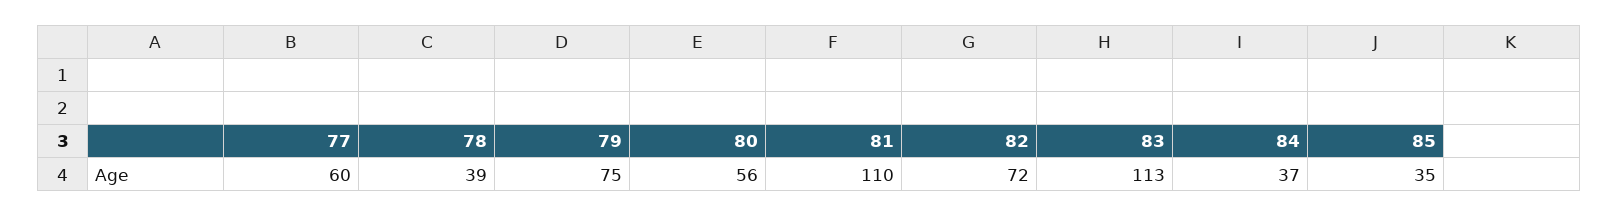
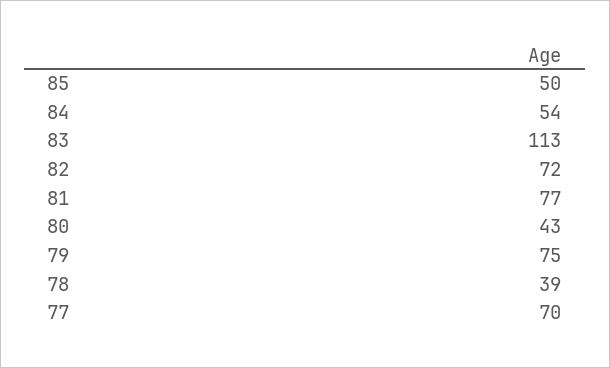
  {
-   "77": 60,
+   "77": 70,
    "78": 39,
    "79": 75,
-   "80": 56,
+   "80": 43,
-   "81": 110,
+   "81": 77,
    "82": 72,
    "83": 113,
-   "84": 37,
+   "84": 54,
-   "85": 35
+   "85": 50
  }

